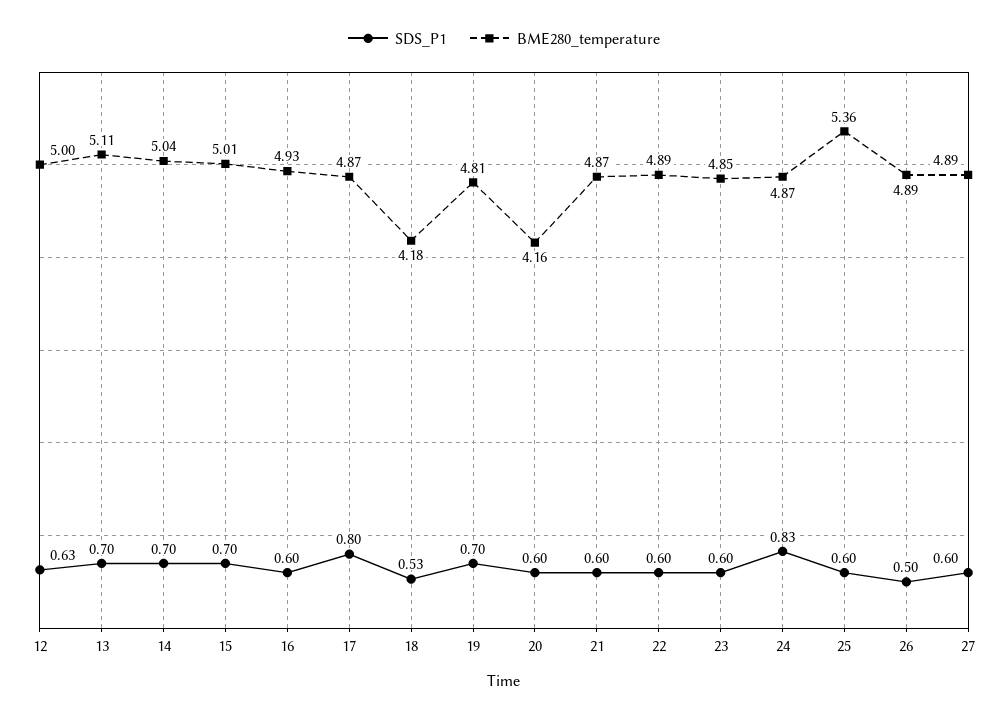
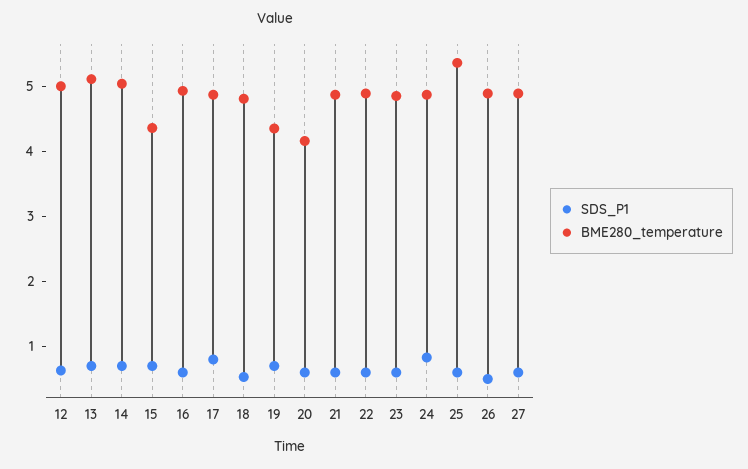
  {
    "SDS_P1": {
      "12": 0.63,
      "13": 0.7,
      "14": 0.7,
      "15": 0.7,
      "16": 0.6,
      "17": 0.8,
      "18": 0.53,
      "19": 0.7,
      "20": 0.6,
      "21": 0.6,
      "22": 0.6,
      "23": 0.6,
      "24": 0.83,
      "25": 0.6,
      "26": 0.5,
      "27": 0.6
    },
    "BME280_temperature": {
      "12": 5,
      "13": 5.11,
      "14": 5.04,
-     "15": 5.01,
+     "15": 4.4,
      "16": 4.93,
      "17": 4.87,
-     "18": 4.18,
+     "18": 4.8,
-     "19": 4.81,
+     "19": 4.4,
      "20": 4.16,
      "21": 4.87,
      "22": 4.89,
      "23": 4.85,
      "24": 4.87,
      "25": 5.36,
      "26": 4.89,
      "27": 4.89
    }
  }

